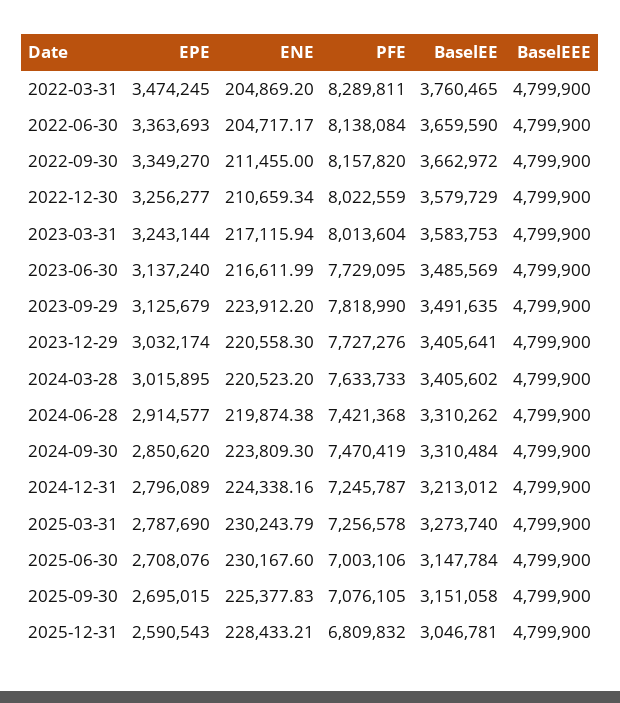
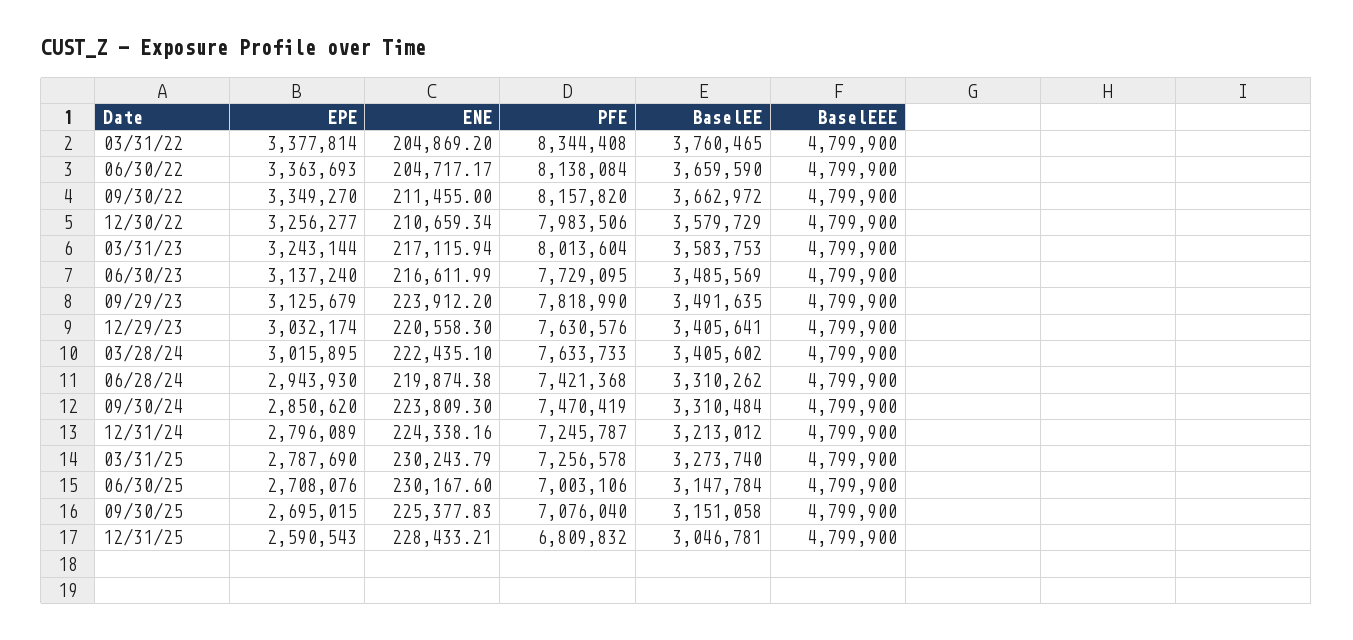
  {
    "EPE": {
-     "2022-03-31": 3474245,
+     "2022-03-31": 3377814,
      "2022-06-30": 3363693,
      "2022-09-30": 3349270,
      "2022-12-30": 3256277,
      "2023-03-31": 3243144,
      "2023-06-30": 3137240,
      "2023-09-29": 3125679,
      "2023-12-29": 3032174,
      "2024-03-28": 3015895,
-     "2024-06-28": 2914577,
+     "2024-06-28": 2943930,
      "2024-09-30": 2850620,
      "2024-12-31": 2796089,
      "2025-03-31": 2787690,
      "2025-06-30": 2708076,
      "2025-09-30": 2695015,
      "2025-12-31": 2590543
    },
    "ENE": {
      "2022-03-31": 204869.2,
      "2022-06-30": 204717.17,
      "2022-09-30": 211455,
      "2022-12-30": 210659.34,
      "2023-03-31": 217115.94,
      "2023-06-30": 216611.99,
      "2023-09-29": 223912.2,
      "2023-12-29": 220558.3,
-     "2024-03-28": 220523.2,
+     "2024-03-28": 222435.1,
      "2024-06-28": 219874.38,
      "2024-09-30": 223809.3,
      "2024-12-31": 224338.16,
      "2025-03-31": 230243.79,
      "2025-06-30": 230167.6,
      "2025-09-30": 225377.83,
      "2025-12-31": 228433.21
    },
    "PFE": {
-     "2022-03-31": 8289811,
+     "2022-03-31": 8344408,
      "2022-06-30": 8138084,
      "2022-09-30": 8157820,
-     "2022-12-30": 8022559,
+     "2022-12-30": 7983506,
      "2023-03-31": 8013604,
      "2023-06-30": 7729095,
      "2023-09-29": 7818990,
-     "2023-12-29": 7727276,
+     "2023-12-29": 7630576,
      "2024-03-28": 7633733,
      "2024-06-28": 7421368,
      "2024-09-30": 7470419,
      "2024-12-31": 7245787,
      "2025-03-31": 7256578,
      "2025-06-30": 7003106,
-     "2025-09-30": 7076105,
+     "2025-09-30": 7076040,
      "2025-12-31": 6809832
    },
    "BaselEE": {
      "2022-03-31": 3760465,
      "2022-06-30": 3659590,
      "2022-09-30": 3662972,
      "2022-12-30": 3579729,
      "2023-03-31": 3583753,
      "2023-06-30": 3485569,
      "2023-09-29": 3491635,
      "2023-12-29": 3405641,
      "2024-03-28": 3405602,
      "2024-06-28": 3310262,
      "2024-09-30": 3310484,
      "2024-12-31": 3213012,
      "2025-03-31": 3273740,
      "2025-06-30": 3147784,
      "2025-09-30": 3151058,
      "2025-12-31": 3046781
    },
    "BaselEEE": {
      "2022-03-31": 4799900,
      "2022-06-30": 4799900,
      "2022-09-30": 4799900,
      "2022-12-30": 4799900,
      "2023-03-31": 4799900,
      "2023-06-30": 4799900,
      "2023-09-29": 4799900,
      "2023-12-29": 4799900,
      "2024-03-28": 4799900,
      "2024-06-28": 4799900,
      "2024-09-30": 4799900,
      "2024-12-31": 4799900,
      "2025-03-31": 4799900,
      "2025-06-30": 4799900,
      "2025-09-30": 4799900,
      "2025-12-31": 4799900
    }
  }

